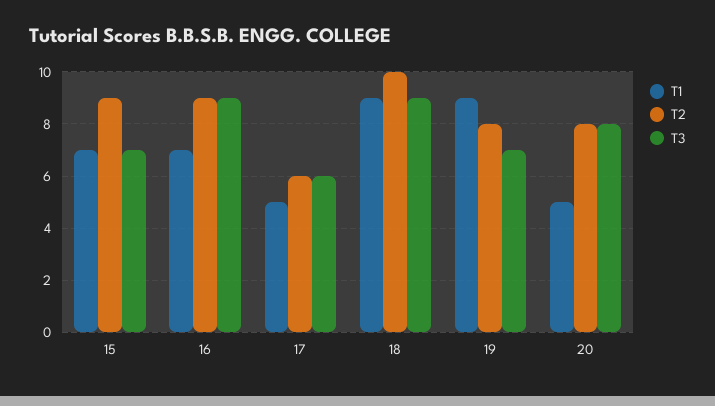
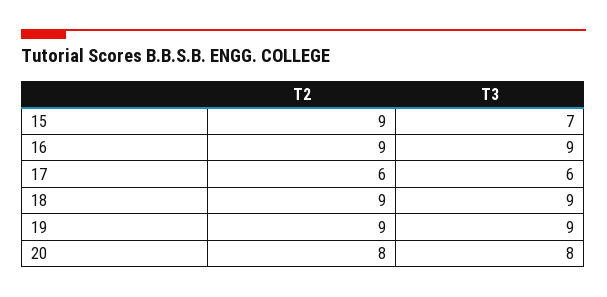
  {
-   "T1": {
-     "15": 7,
-     "16": 7,
-     "17": 5,
-     "18": 9,
-     "19": 9,
-     "20": 5
-   },
    "T2": {
      "15": 9,
      "16": 9,
      "17": 6,
-     "18": 10,
+     "18": 9,
-     "19": 8,
+     "19": 9,
      "20": 8
    },
    "T3": {
      "15": 7,
      "16": 9,
      "17": 6,
      "18": 9,
-     "19": 7,
+     "19": 9,
      "20": 8
    }
  }

